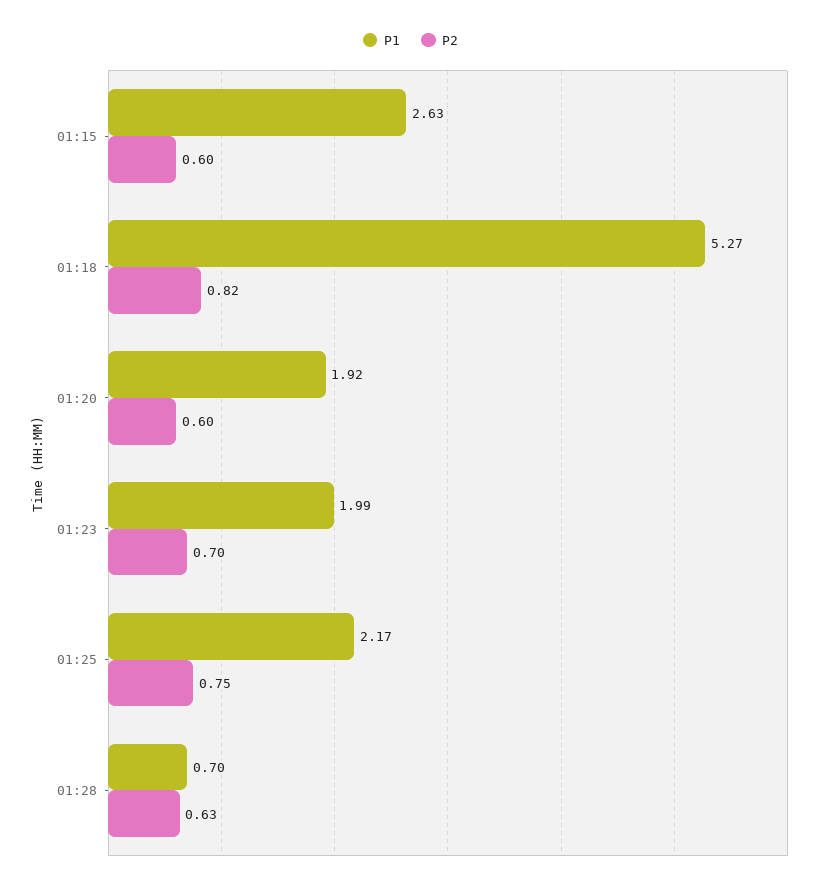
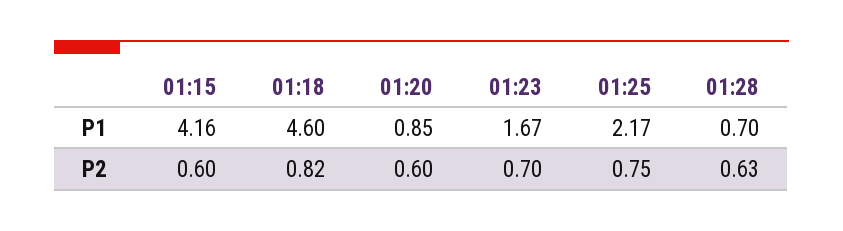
  {
    "P1": {
-     "01:15": 2.63,
+     "01:15": 4.16,
-     "01:18": 5.27,
+     "01:18": 4.6,
-     "01:20": 1.92,
+     "01:20": 0.85,
-     "01:23": 1.99,
+     "01:23": 1.67,
      "01:25": 2.17,
      "01:28": 0.7
    },
    "P2": {
      "01:15": 0.6,
      "01:18": 0.82,
      "01:20": 0.6,
      "01:23": 0.7,
      "01:25": 0.75,
      "01:28": 0.63
    }
  }

